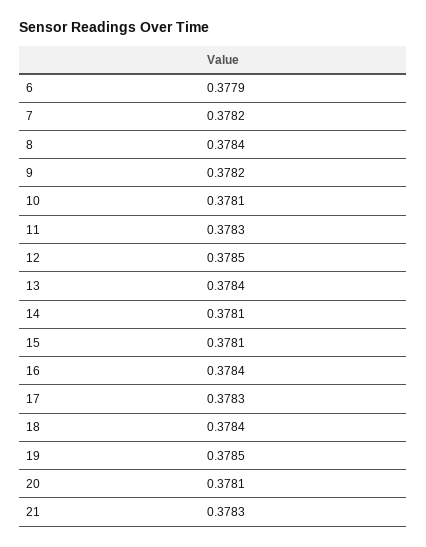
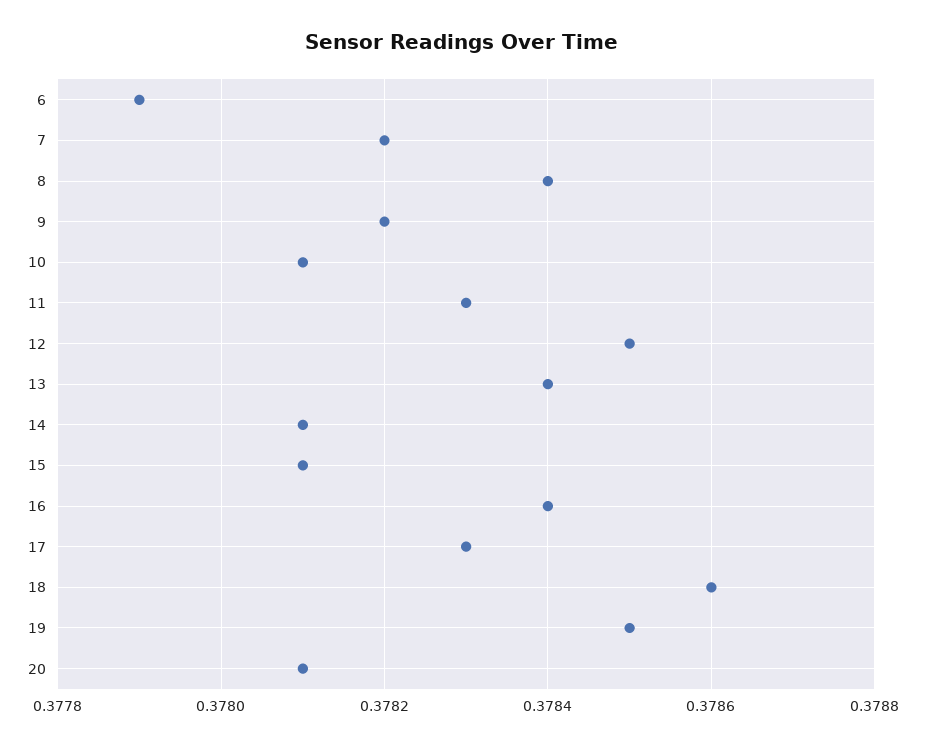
  {
    "6": 0.3779,
    "7": 0.3782,
    "8": 0.3784,
    "9": 0.3782,
    "10": 0.3781,
    "11": 0.3783,
    "12": 0.3785,
    "13": 0.3784,
    "14": 0.3781,
    "15": 0.3781,
    "16": 0.3784,
    "17": 0.3783,
-   "18": 0.3784,
+   "18": 0.3786,
    "19": 0.3785,
-   "20": 0.3781,
+   "20": 0.3781
-   "21": 0.3783
  }

